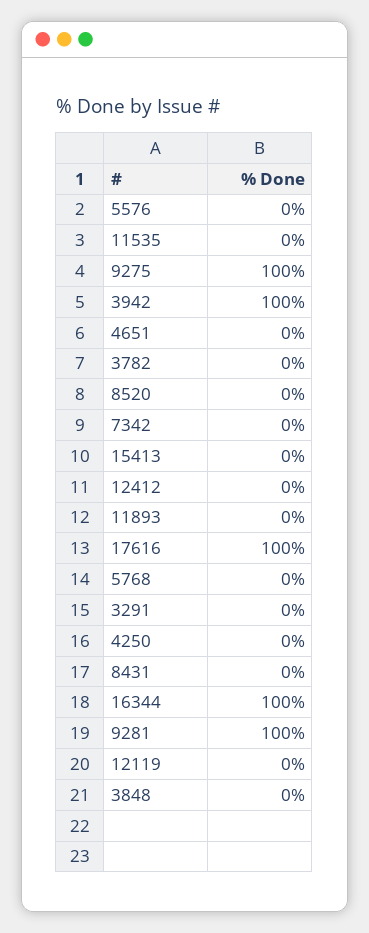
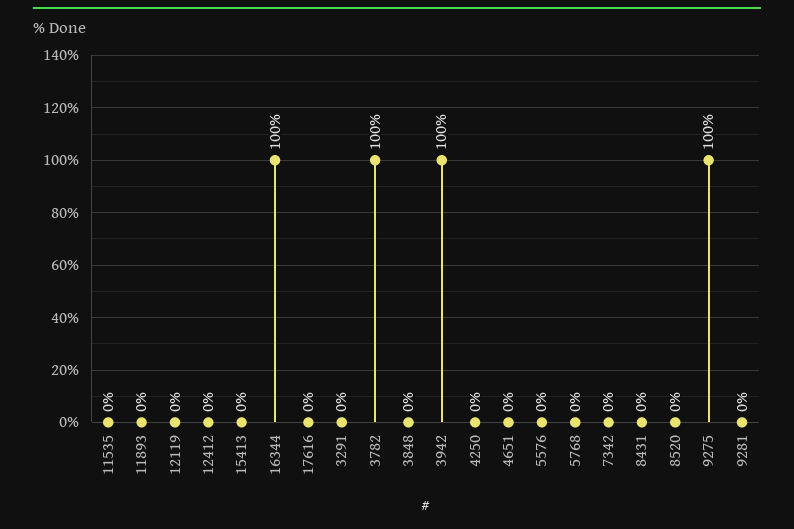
  {
    "5576": 0,
    "11535": 0,
    "9275": 100,
    "3942": 100,
    "4651": 0,
-   "3782": 0,
+   "3782": 100,
    "8520": 0,
    "7342": 0,
    "15413": 0,
    "12412": 0,
    "11893": 0,
-   "17616": 100,
+   "17616": 0,
    "5768": 0,
    "3291": 0,
    "4250": 0,
    "8431": 0,
    "16344": 100,
-   "9281": 100,
+   "9281": 0,
    "12119": 0,
    "3848": 0
  }

